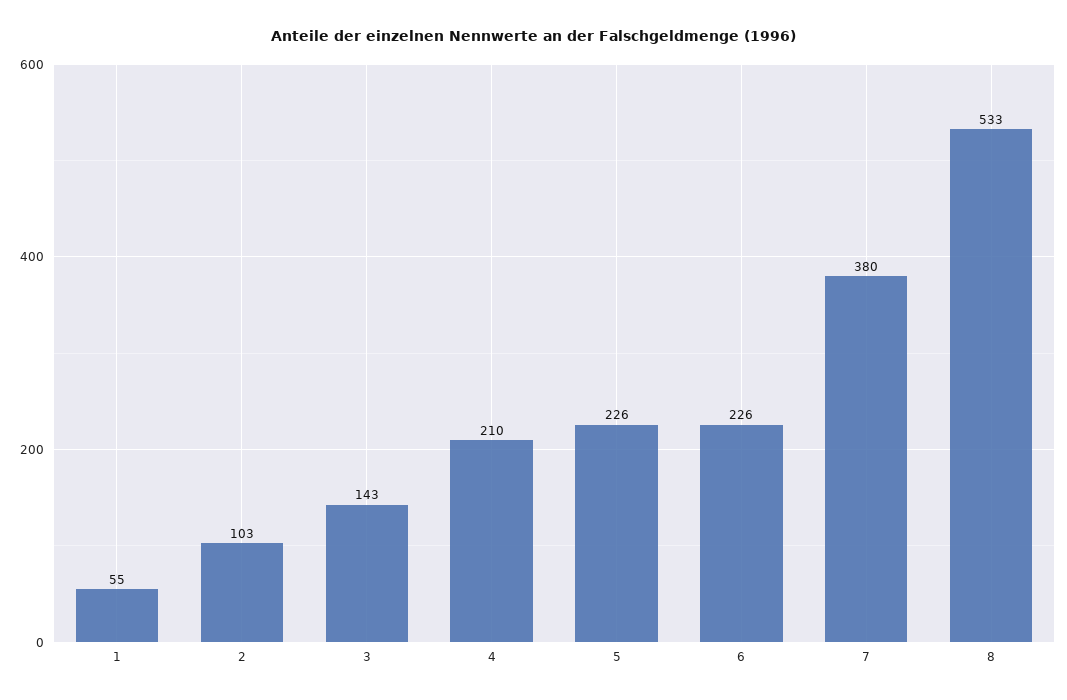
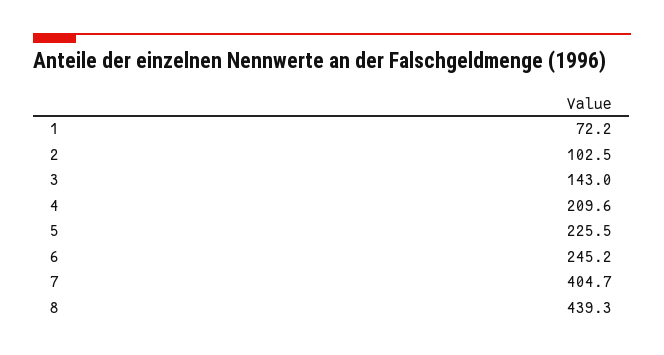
  {
-   "1": 55,
+   "1": 72.2,
    "2": 102.5,
    "3": 143,
    "4": 209.6,
    "5": 225.5,
-   "6": 226,
+   "6": 245.2,
-   "7": 380,
+   "7": 404.7,
-   "8": 533
+   "8": 439.3
  }

